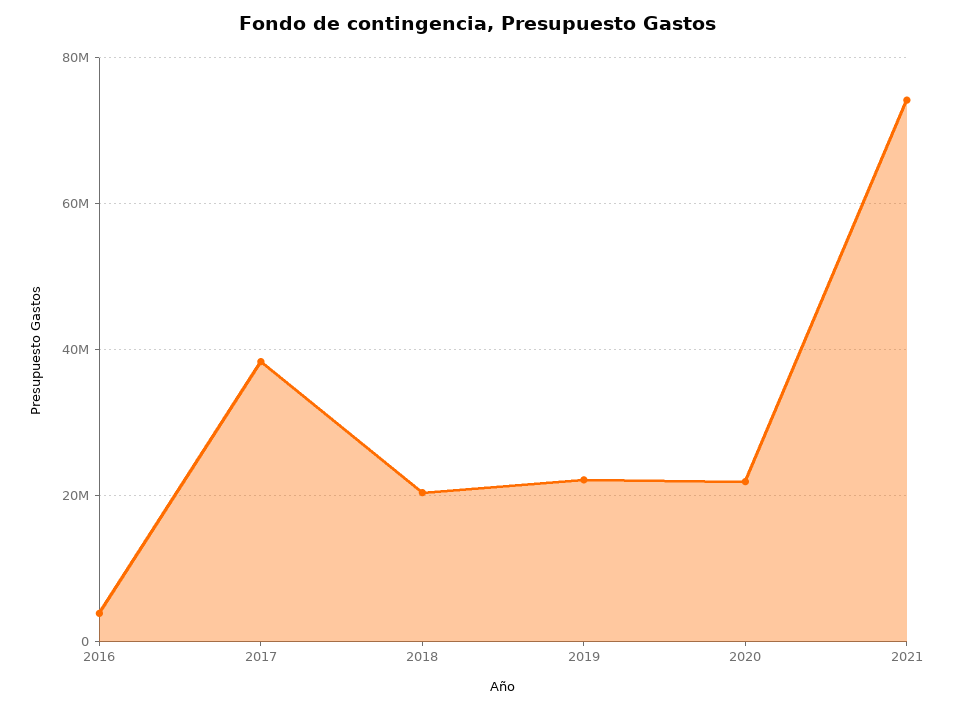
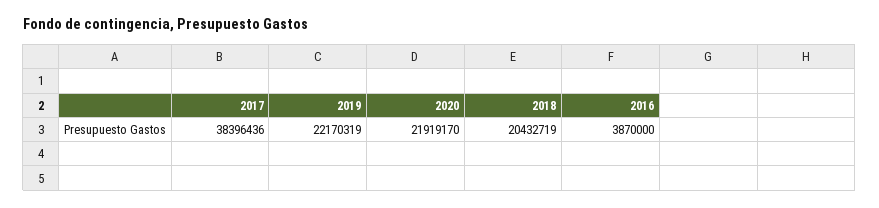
  {
    "2016": 3870000,
    "2017": 38396436,
    "2018": 20432719,
    "2019": 22170319,
-   "2020": 21919170,
+   "2020": 21919170
-   "2021": 74000000
  }

